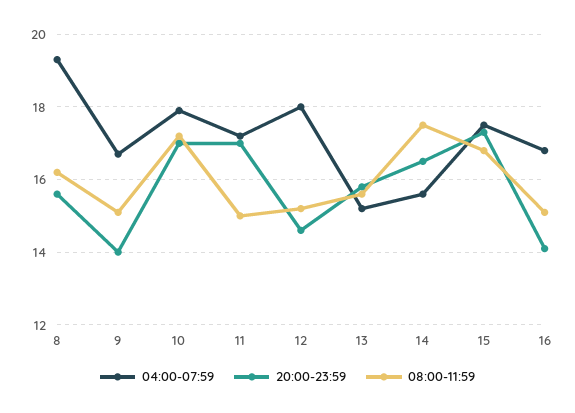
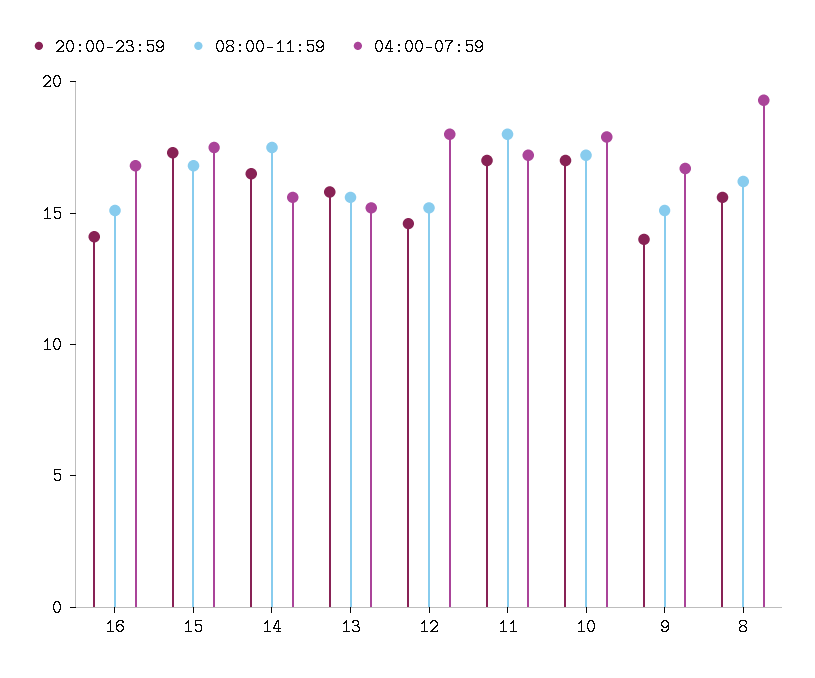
  {
    "04:00-07:59": {
      "8": 19.5,
      "9": 16.5,
      "10": 18,
      "11": 17,
      "12": 18,
      "13": 15,
      "14": 15.5,
      "15": 17.5,
      "16": 17
    },
    "20:00-23:59": {
      "8": 15.5,
      "9": 14,
      "10": 17,
      "11": 17,
      "12": 14.5,
      "13": 16,
      "14": 16.5,
      "15": 17.5,
      "16": 14
    },
    "08:00-11:59": {
      "8": 16,
      "9": 15,
      "10": 17,
-     "11": 15,
+     "11": 18,
      "12": 15,
      "13": 15.5,
      "14": 17.5,
      "15": 17,
      "16": 15
    }
  }

